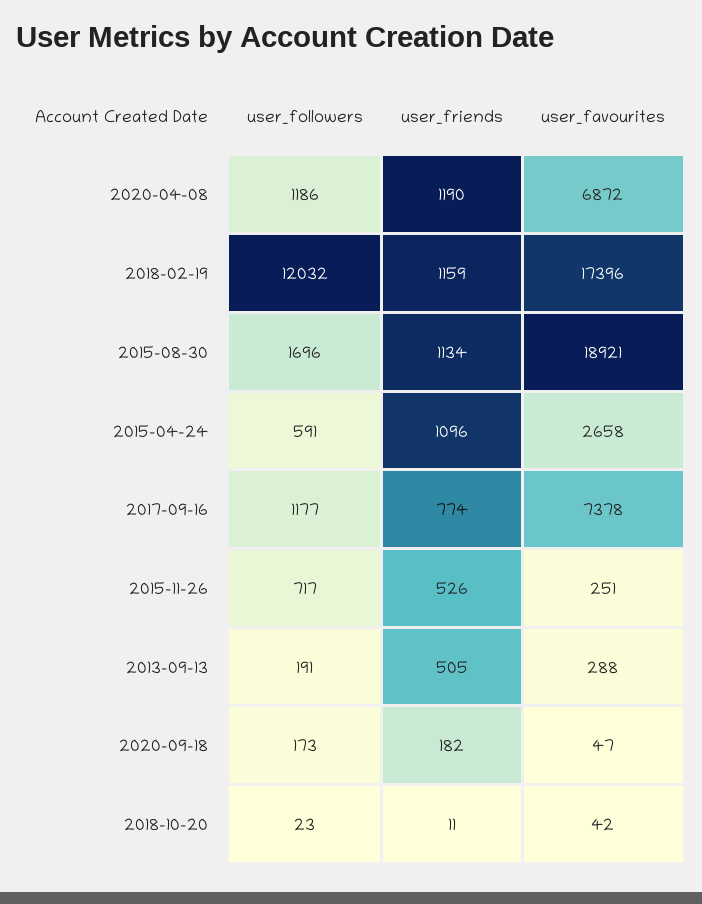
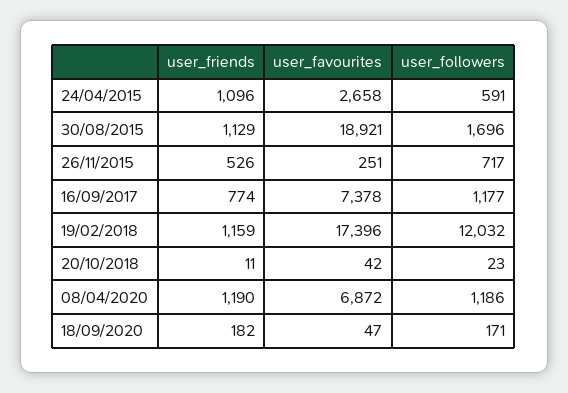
  {
    "user_followers": {
      "2020-04-08": 1186,
      "2018-02-19": 12032,
      "2015-08-30": 1696,
      "2015-04-24": 591,
      "2017-09-16": 1177,
      "2015-11-26": 717,
-     "2013-09-13": 191,
-     "2020-09-18": 173,
+     "2020-09-18": 171,
      "2018-10-20": 23
    },
    "user_friends": {
      "2020-04-08": 1190,
      "2018-02-19": 1159,
-     "2015-08-30": 1134,
+     "2015-08-30": 1129,
      "2015-04-24": 1096,
      "2017-09-16": 774,
      "2015-11-26": 526,
-     "2013-09-13": 505,
      "2020-09-18": 182,
      "2018-10-20": 11
    },
    "user_favourites": {
      "2020-04-08": 6872,
      "2018-02-19": 17396,
      "2015-08-30": 18921,
      "2015-04-24": 2658,
      "2017-09-16": 7378,
      "2015-11-26": 251,
-     "2013-09-13": 288,
      "2020-09-18": 47,
      "2018-10-20": 42
    }
  }

